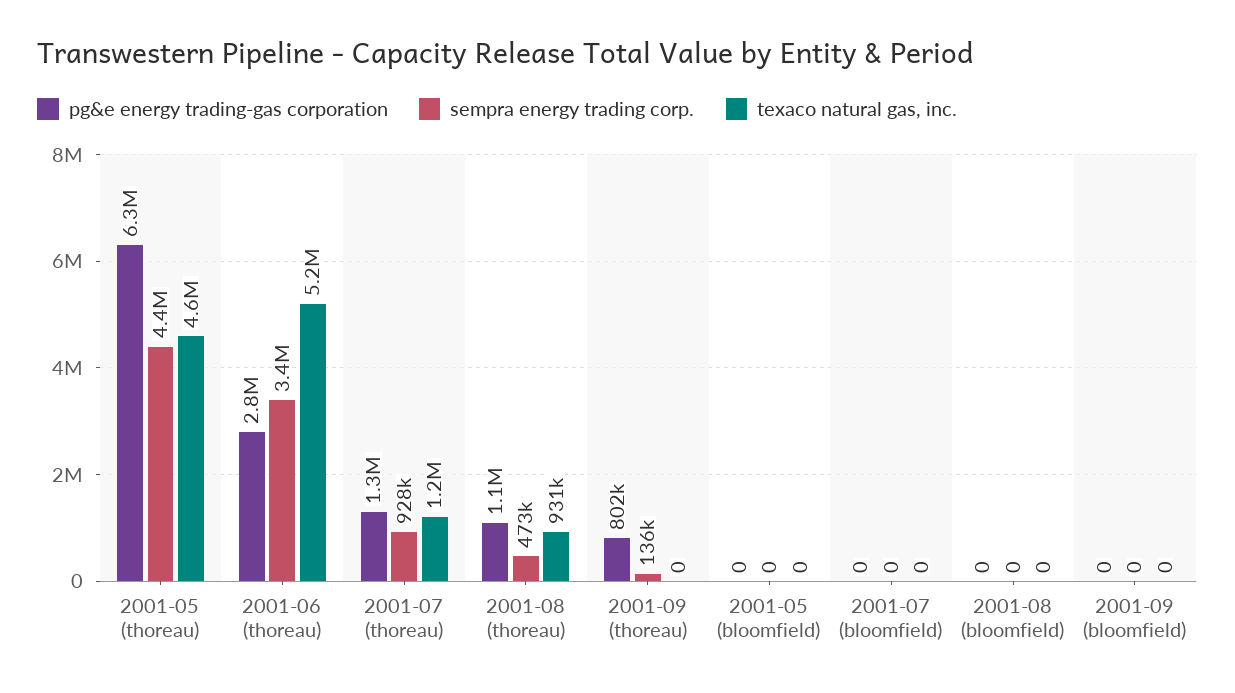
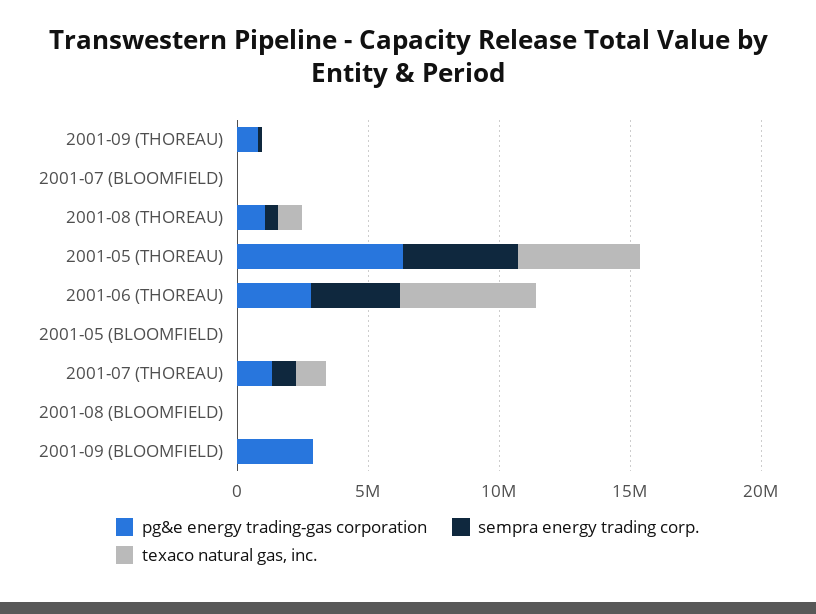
  {
    "pg&e energy trading-gas corporation": {
      "2001-05 (thoreau)": 6300000,
      "2001-06 (thoreau)": 2800000,
      "2001-07 (thoreau)": 1300000,
      "2001-08 (thoreau)": 1100000,
      "2001-09 (thoreau)": 802000,
      "2001-05 (bloomfield)": 0,
      "2001-07 (bloomfield)": 0,
      "2001-08 (bloomfield)": 0,
-     "2001-09 (bloomfield)": 0
+     "2001-09 (bloomfield)": 3000000
    },
    "sempra energy trading corp.": {
      "2001-05 (thoreau)": 4400000,
      "2001-06 (thoreau)": 3400000,
      "2001-07 (thoreau)": 928000,
      "2001-08 (thoreau)": 473000,
      "2001-09 (thoreau)": 136000,
      "2001-05 (bloomfield)": 0,
      "2001-07 (bloomfield)": 0,
      "2001-08 (bloomfield)": 0,
      "2001-09 (bloomfield)": 0
    },
    "texaco natural gas, inc.": {
      "2001-05 (thoreau)": 4600000,
      "2001-06 (thoreau)": 5200000,
      "2001-07 (thoreau)": 1200000,
      "2001-08 (thoreau)": 931000,
      "2001-09 (thoreau)": 0,
      "2001-05 (bloomfield)": 0,
      "2001-07 (bloomfield)": 0,
      "2001-08 (bloomfield)": 0,
      "2001-09 (bloomfield)": 0
    }
  }

